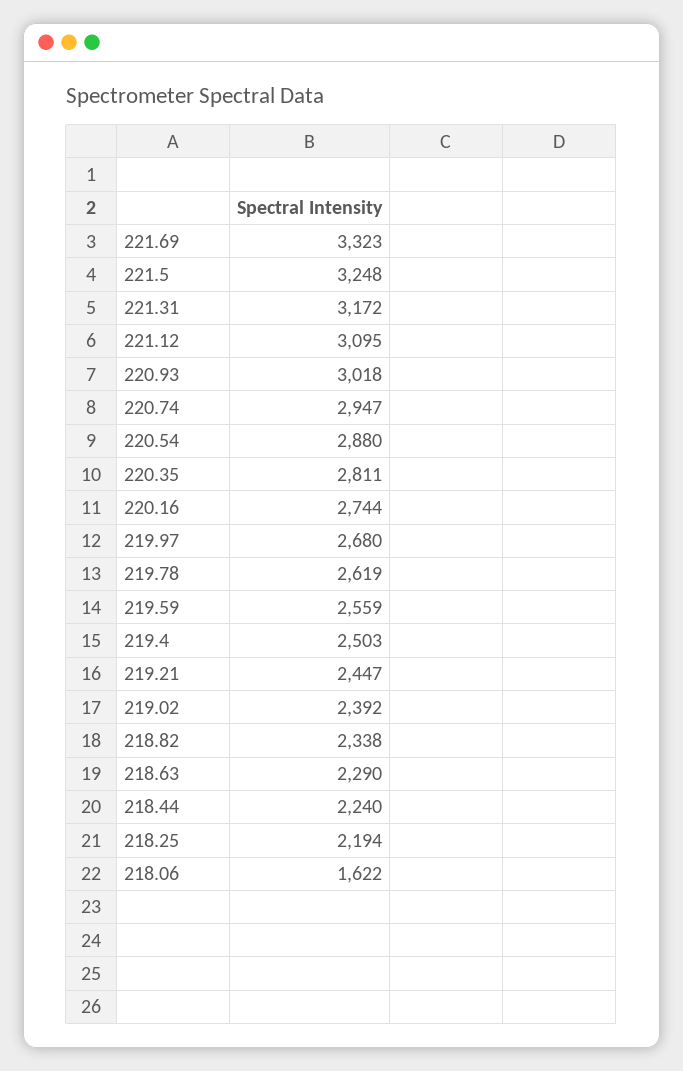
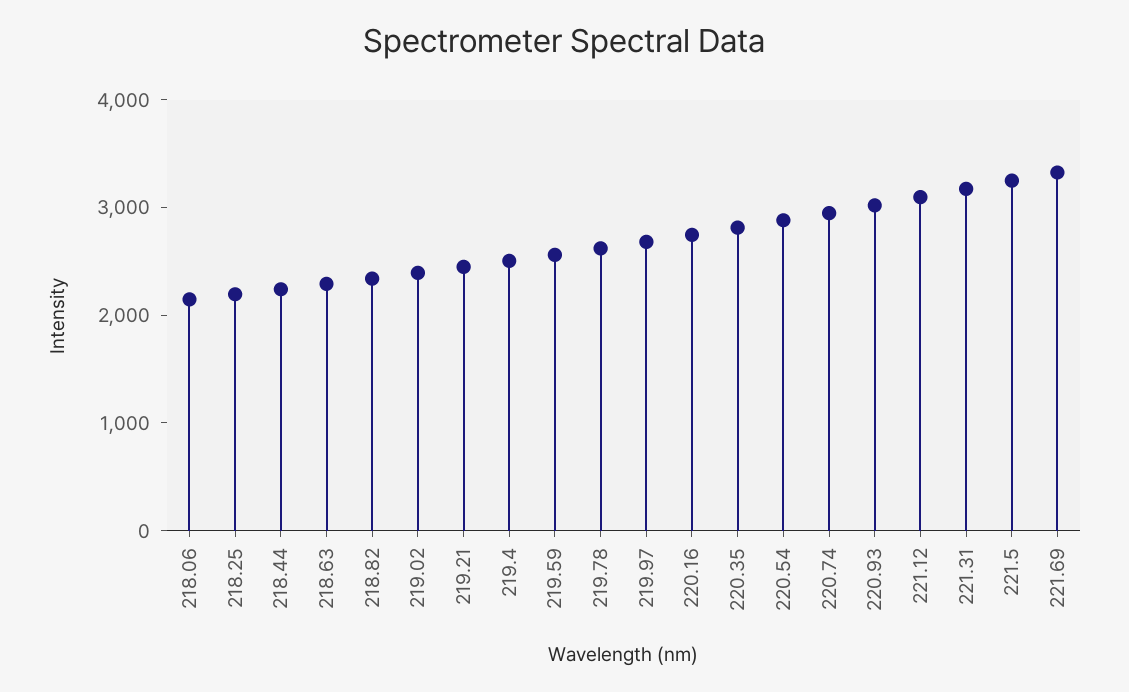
  {
    "221.69": 3323,
    "221.5": 3248,
    "221.31": 3172,
    "221.12": 3095,
    "220.93": 3018,
    "220.74": 2947,
    "220.54": 2880,
    "220.35": 2811,
    "220.16": 2744,
    "219.97": 2680,
    "219.78": 2619,
    "219.59": 2559,
    "219.4": 2503,
    "219.21": 2447,
    "219.02": 2392,
    "218.82": 2338,
    "218.63": 2290,
    "218.44": 2240,
    "218.25": 2194,
-   "218.06": 1622
+   "218.06": 2200
  }

